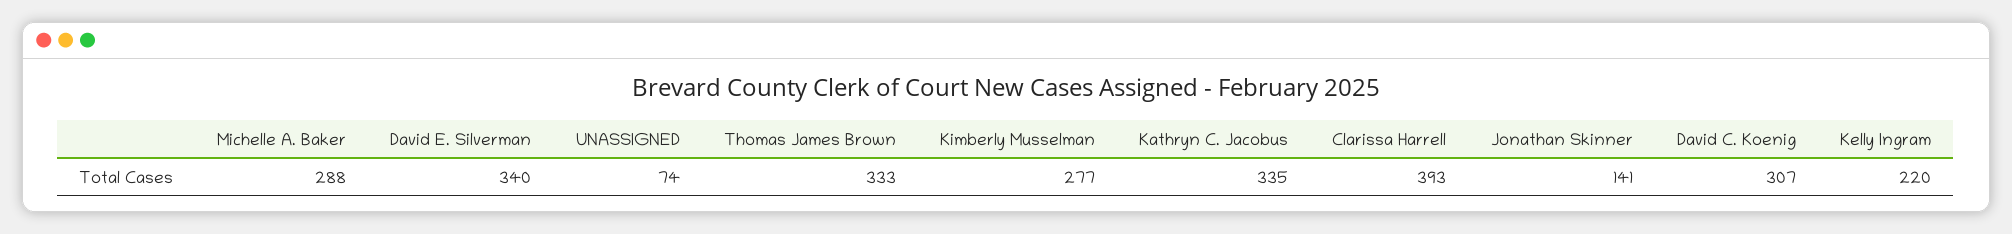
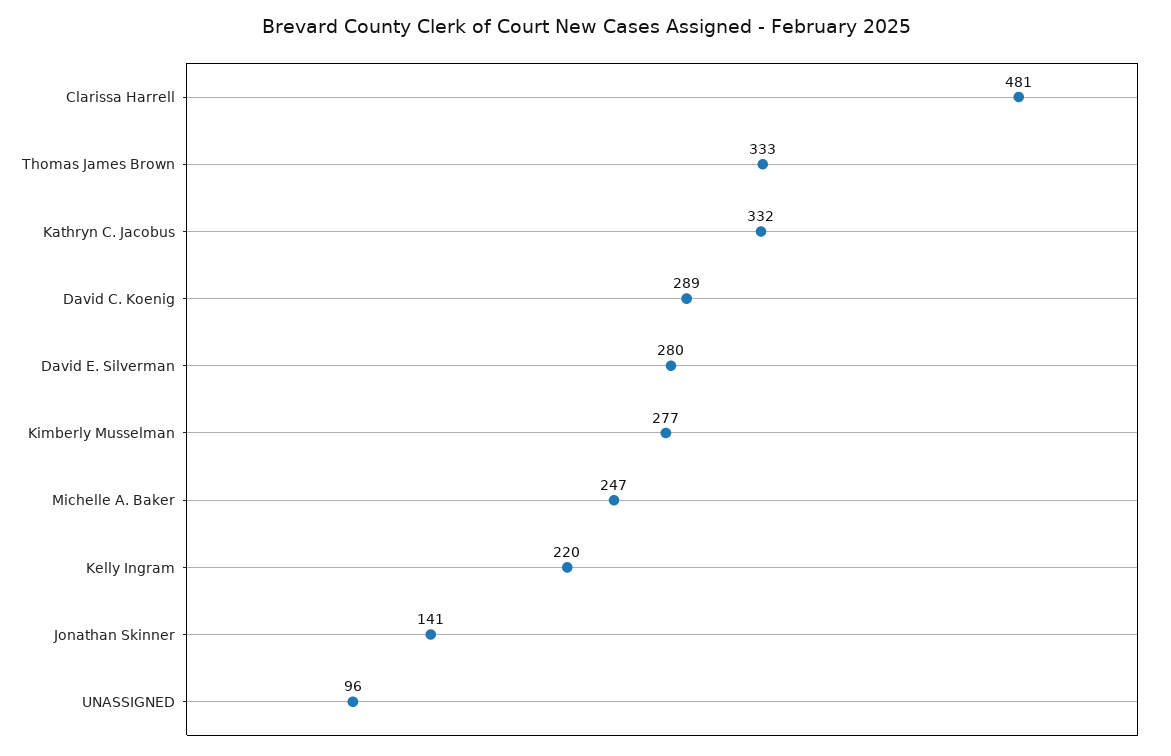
  {
-   "Michelle A. Baker": 288,
+   "Michelle A. Baker": 247,
-   "David E. Silverman": 340,
+   "David E. Silverman": 280,
-   "UNASSIGNED": 74,
+   "UNASSIGNED": 96,
    "Thomas James Brown": 333,
    "Kimberly Musselman": 277,
-   "Kathryn C. Jacobus": 335,
+   "Kathryn C. Jacobus": 332,
-   "Clarissa Harrell": 393,
+   "Clarissa Harrell": 481,
    "Jonathan Skinner": 141,
-   "David C. Koenig": 307,
+   "David C. Koenig": 289,
    "Kelly Ingram": 220
  }

